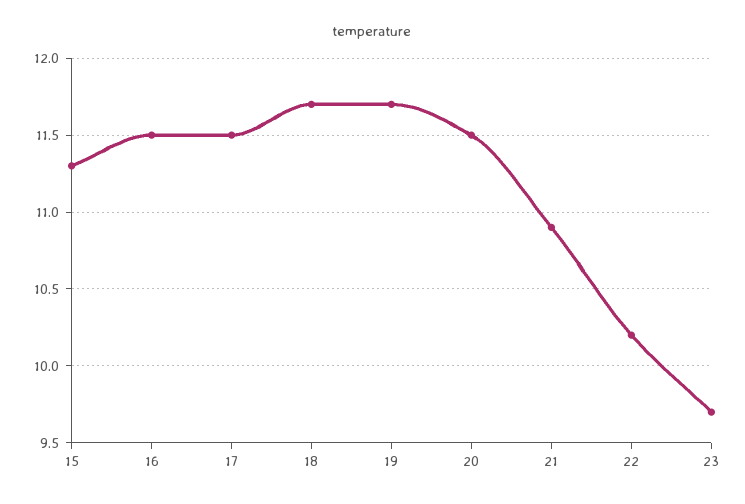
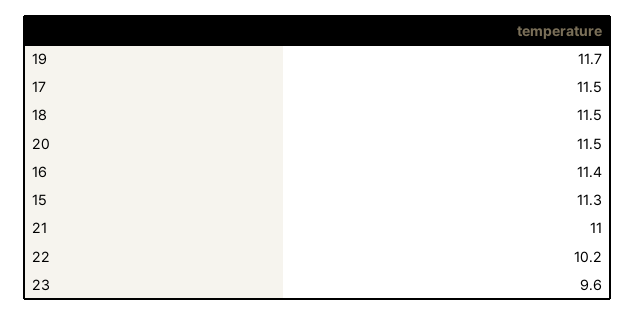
  {
    "15": 11.3,
-   "16": 11.5,
+   "16": 11.4,
    "17": 11.5,
-   "18": 11.7,
+   "18": 11.5,
    "19": 11.7,
    "20": 11.5,
-   "21": 10.9,
+   "21": 11,
    "22": 10.2,
-   "23": 9.7
+   "23": 9.6
  }

